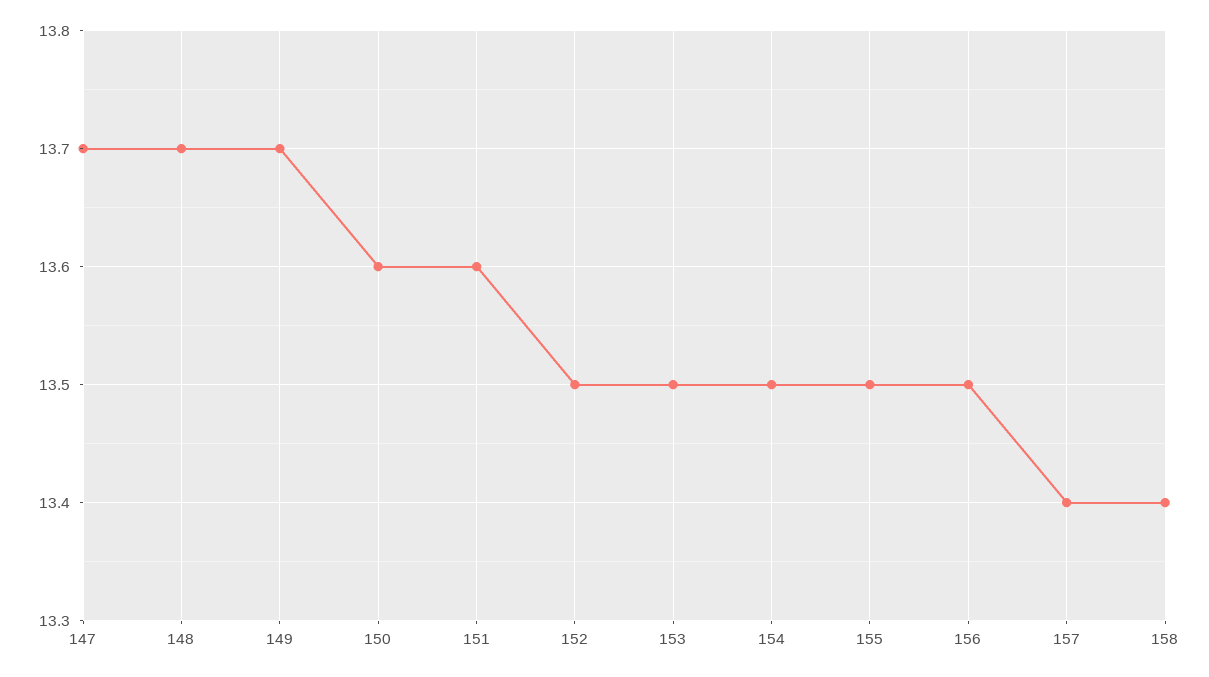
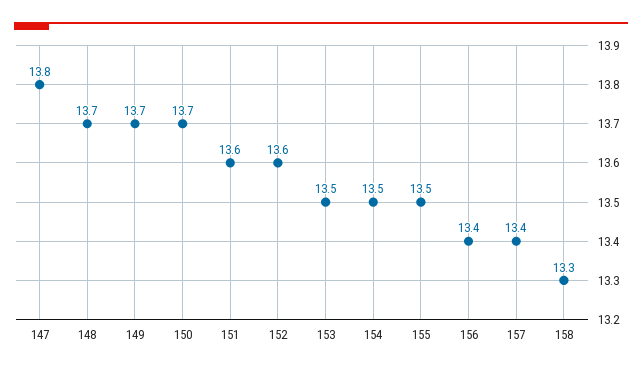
  {
-   "147": 13.7,
+   "147": 13.8,
    "148": 13.7,
    "149": 13.7,
-   "150": 13.6,
+   "150": 13.7,
    "151": 13.6,
-   "152": 13.5,
+   "152": 13.6,
    "153": 13.5,
    "154": 13.5,
    "155": 13.5,
-   "156": 13.5,
+   "156": 13.4,
    "157": 13.4,
-   "158": 13.4
+   "158": 13.3
  }

